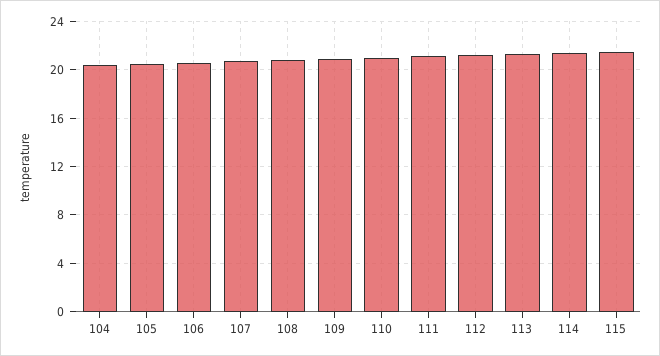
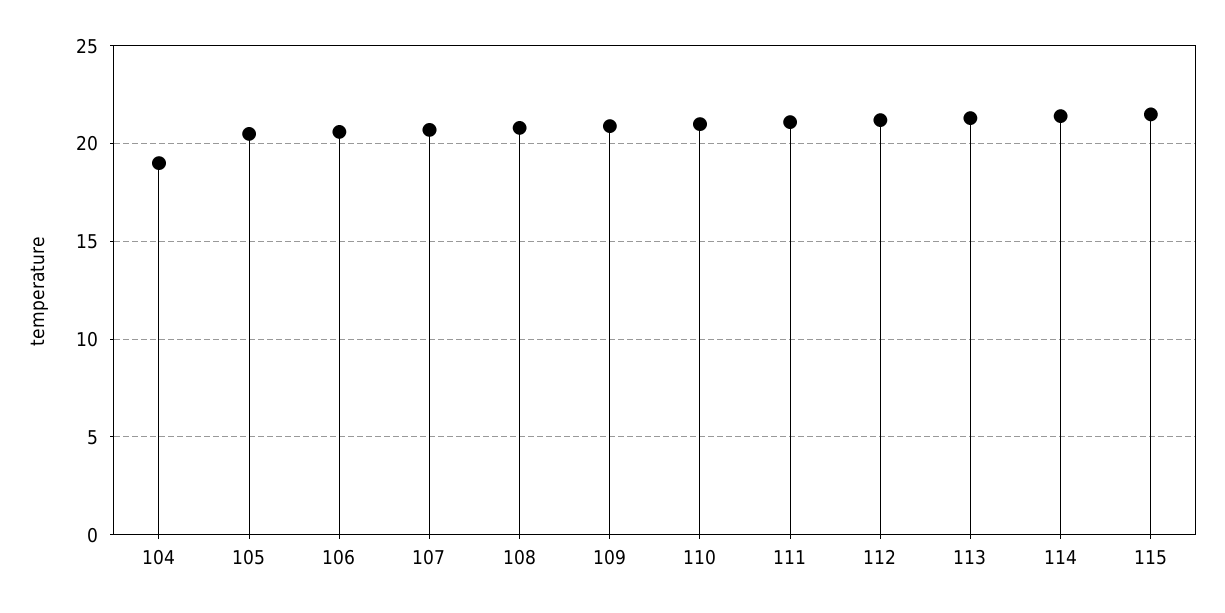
  {
-   "104": 20.5,
+   "104": 19,
    "105": 20.5,
    "106": 20.5,
    "107": 20.5,
    "108": 21,
    "109": 21,
    "110": 21,
    "111": 21,
    "112": 21,
    "113": 21.5,
    "114": 21.5,
    "115": 21.5
  }

